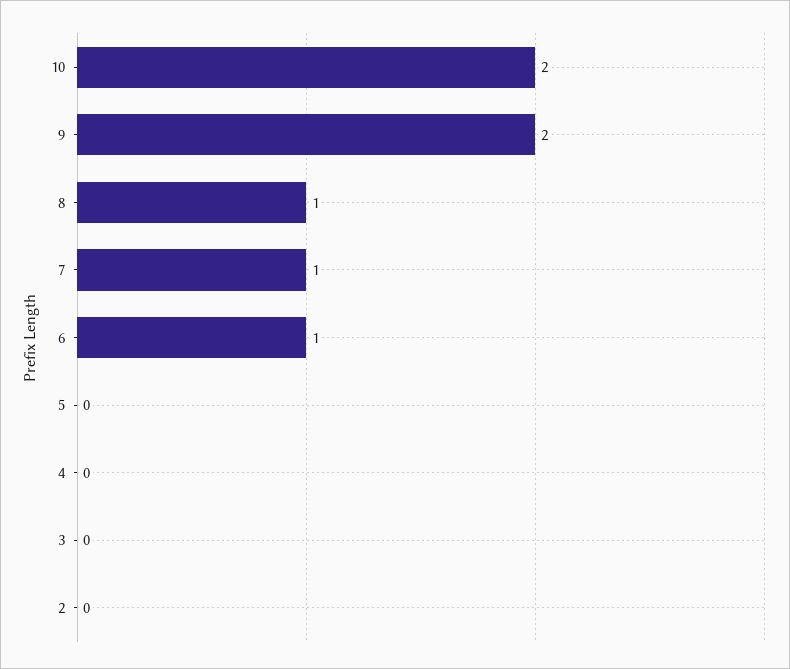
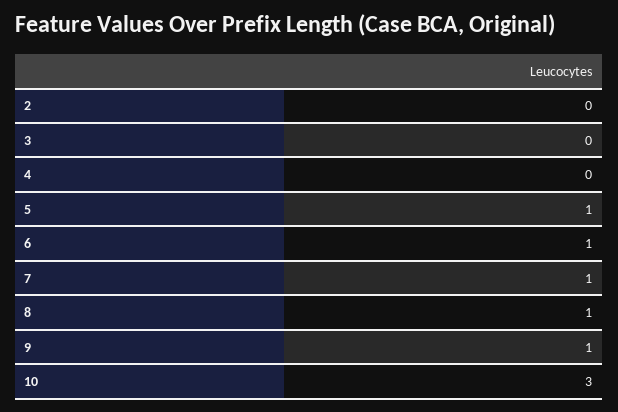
  {
-   "10": 2,
+   "10": 3,
-   "9": 2,
+   "9": 1,
    "8": 1,
    "7": 1,
    "6": 1,
-   "5": 0,
+   "5": 1,
    "4": 0,
    "3": 0,
    "2": 0
  }

